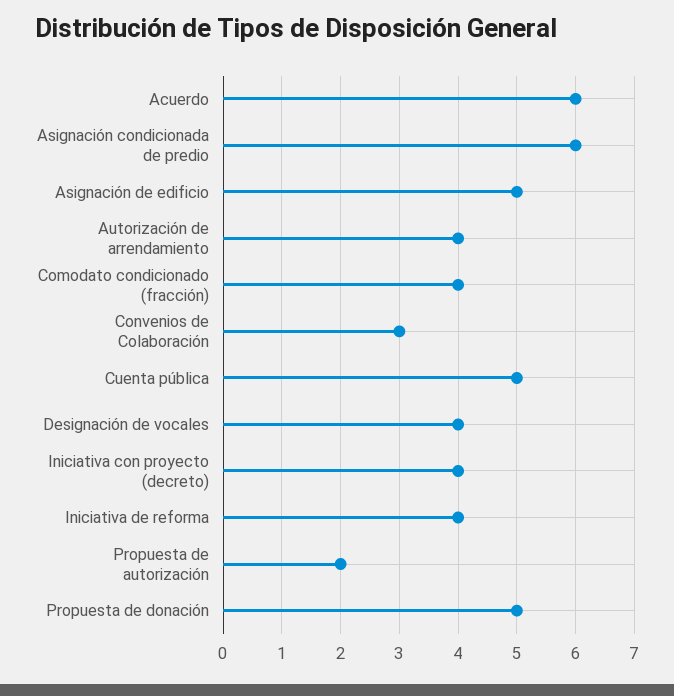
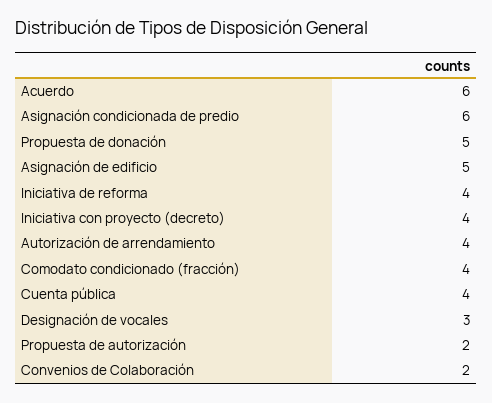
  {
    "Acuerdo": 6,
    "Asignación condicionada de predio": 6,
    "Asignación de edificio": 5,
    "Autorización de arrendamiento": 4,
    "Comodato condicionado (fracción)": 4,
-   "Convenios de Colaboración": 3,
+   "Convenios de Colaboración": 2,
-   "Cuenta pública": 5,
+   "Cuenta pública": 4,
-   "Designación de vocales": 4,
+   "Designación de vocales": 3,
    "Iniciativa con proyecto (decreto)": 4,
    "Iniciativa de reforma": 4,
    "Propuesta de autorización": 2,
    "Propuesta de donación": 5
  }

